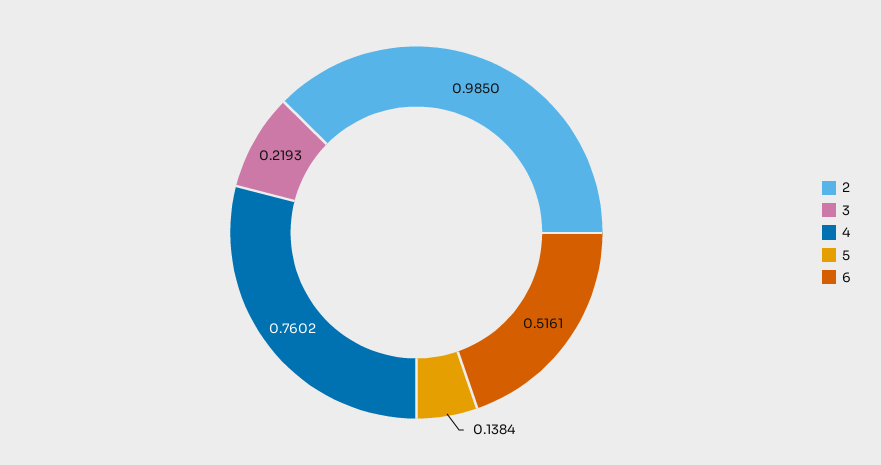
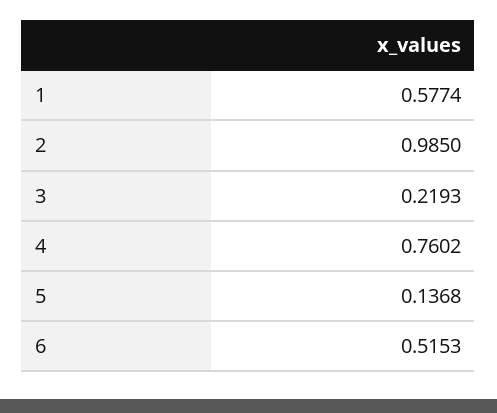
  {
    "2": 0.985,
    "3": 0.2193,
    "4": 0.7602,
-   "5": 0.1384,
+   "5": 0.1368,
-   "6": 0.5161
+   "6": 0.5153,
+   "1": 0.5774
  }

